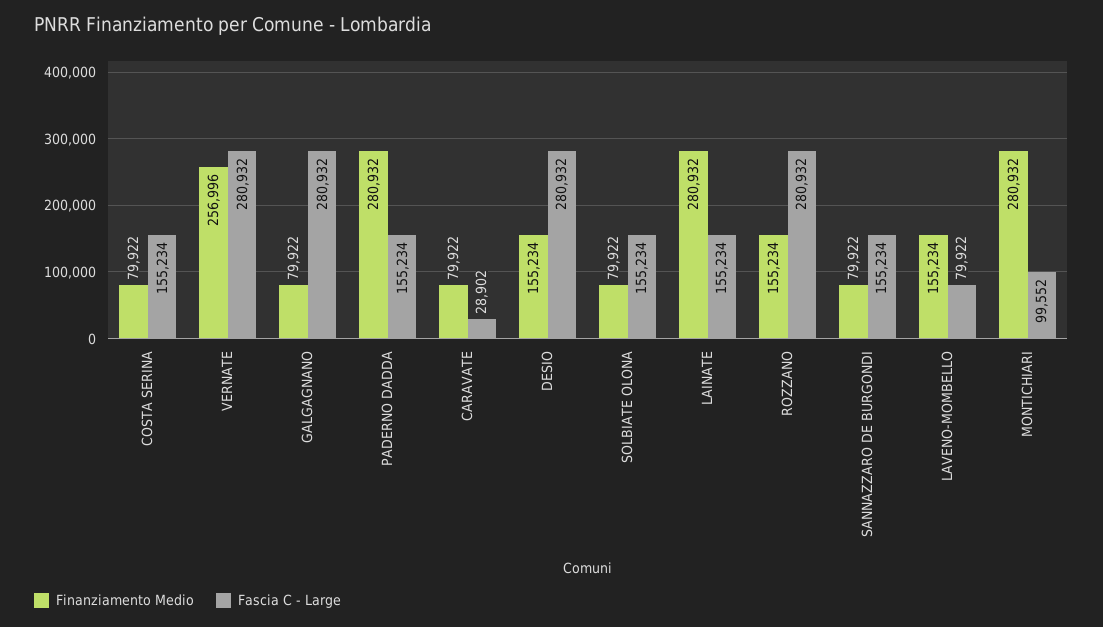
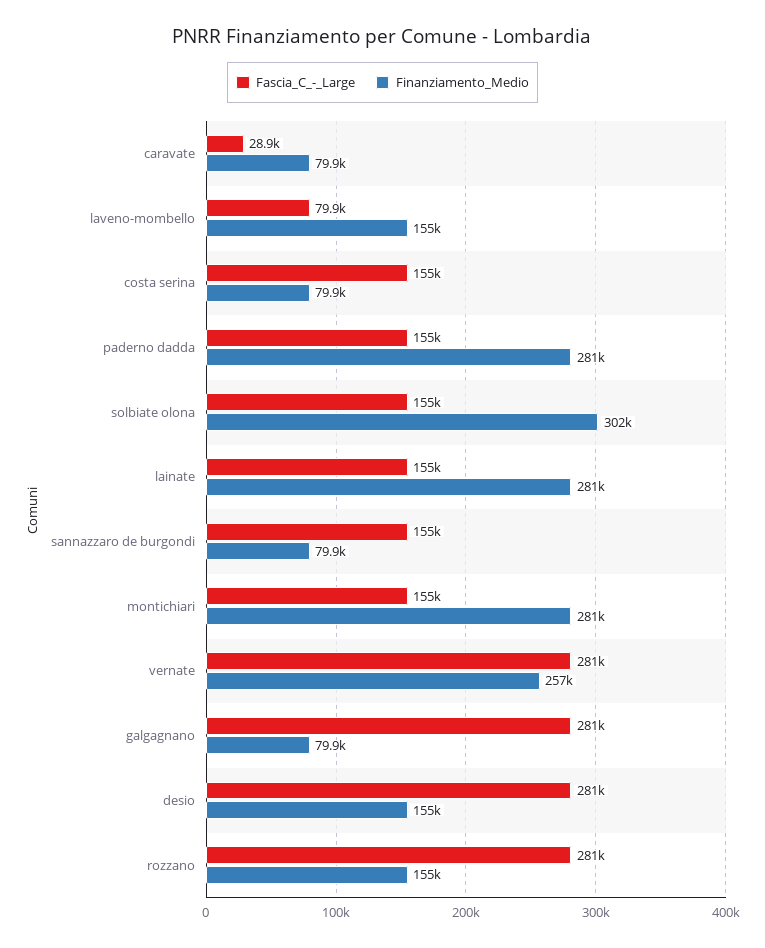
  {
    "Finanziamento Medio": {
      "COSTA SERINA": 79922,
      "VERNATE": 256996,
      "GALGAGNANO": 79922,
      "PADERNO DADDA": 280932,
      "CARAVATE": 79922,
      "DESIO": 155234,
-     "SOLBIATE OLONA": 79922,
+     "SOLBIATE OLONA": 302000,
      "LAINATE": 280932,
      "ROZZANO": 155234,
      "SANNAZZARO DE BURGONDI": 79922,
      "LAVENO-MOMBELLO": 155234,
      "MONTICHIARI": 280932
    },
    "Fascia C - Large": {
      "COSTA SERINA": 155234,
      "VERNATE": 280932,
      "GALGAGNANO": 280932,
      "PADERNO DADDA": 155234,
      "CARAVATE": 28902,
      "DESIO": 280932,
      "SOLBIATE OLONA": 155234,
      "LAINATE": 155234,
      "ROZZANO": 280932,
      "SANNAZZARO DE BURGONDI": 155234,
      "LAVENO-MOMBELLO": 79922,
-     "MONTICHIARI": 99552
+     "MONTICHIARI": 155000
    }
  }

